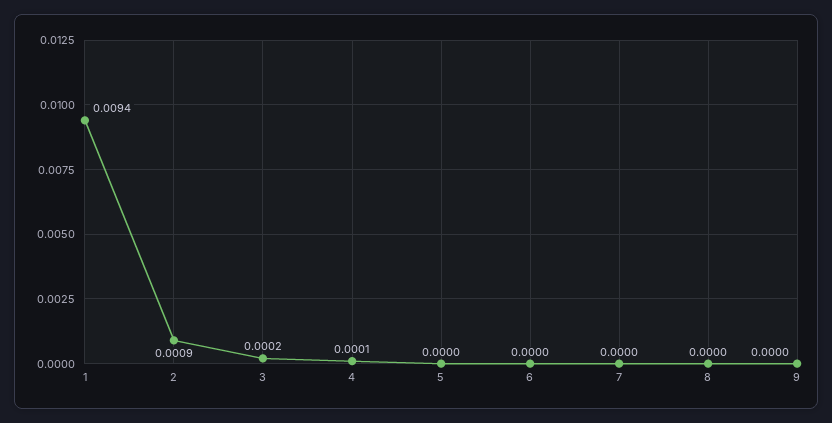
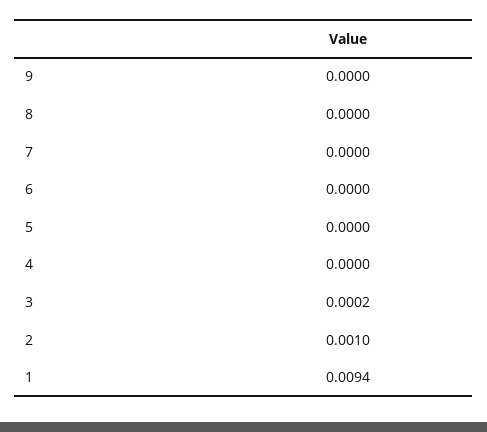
  {
    "1": 0.0094,
-   "2": 0.0009,
+   "2": 0.001,
    "3": 0.0002,
-   "4": 0.0001,
+   "4": 0,
    "5": 0,
    "6": 0,
    "7": 0,
    "8": 0,
    "9": 0
  }

